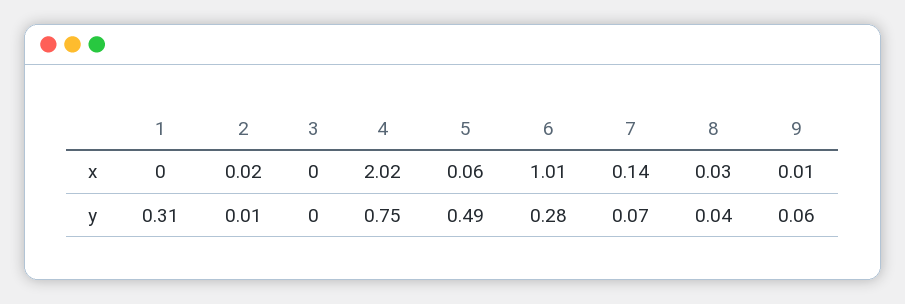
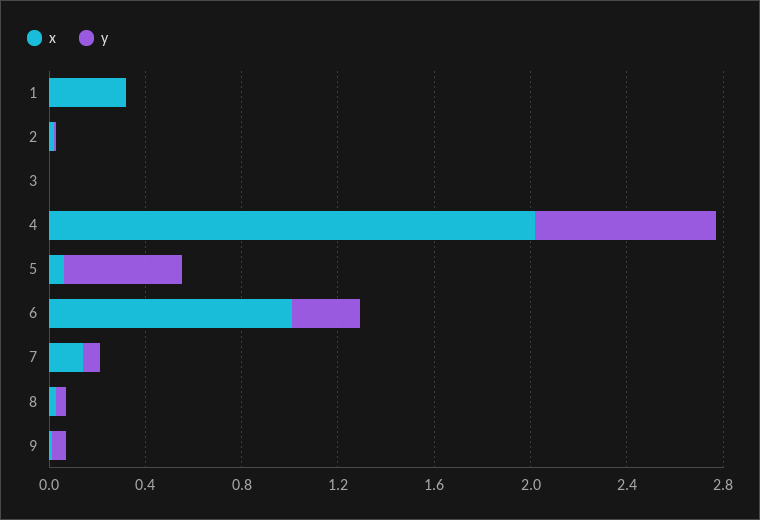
  {
    "x": {
-     "1": 0,
+     "1": 0.3,
      "2": 0.02,
      "3": 0,
      "4": 2.02,
      "5": 0.06,
      "6": 1.01,
      "7": 0.14,
      "8": 0.03,
      "9": 0.01
    },
    "y": {
-     "1": 0.31,
+     "1": 0,
      "2": 0.01,
      "3": 0,
      "4": 0.75,
      "5": 0.49,
      "6": 0.28,
      "7": 0.07,
      "8": 0.04,
      "9": 0.06
    }
  }

